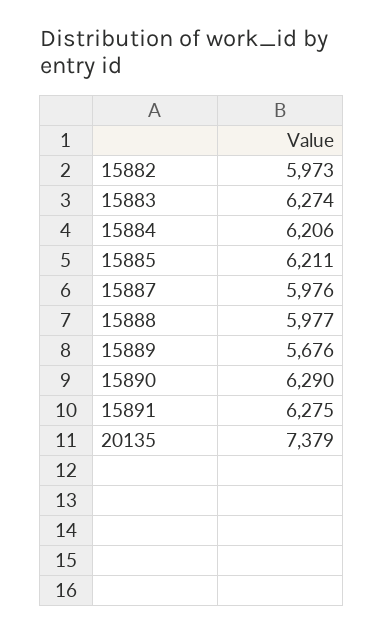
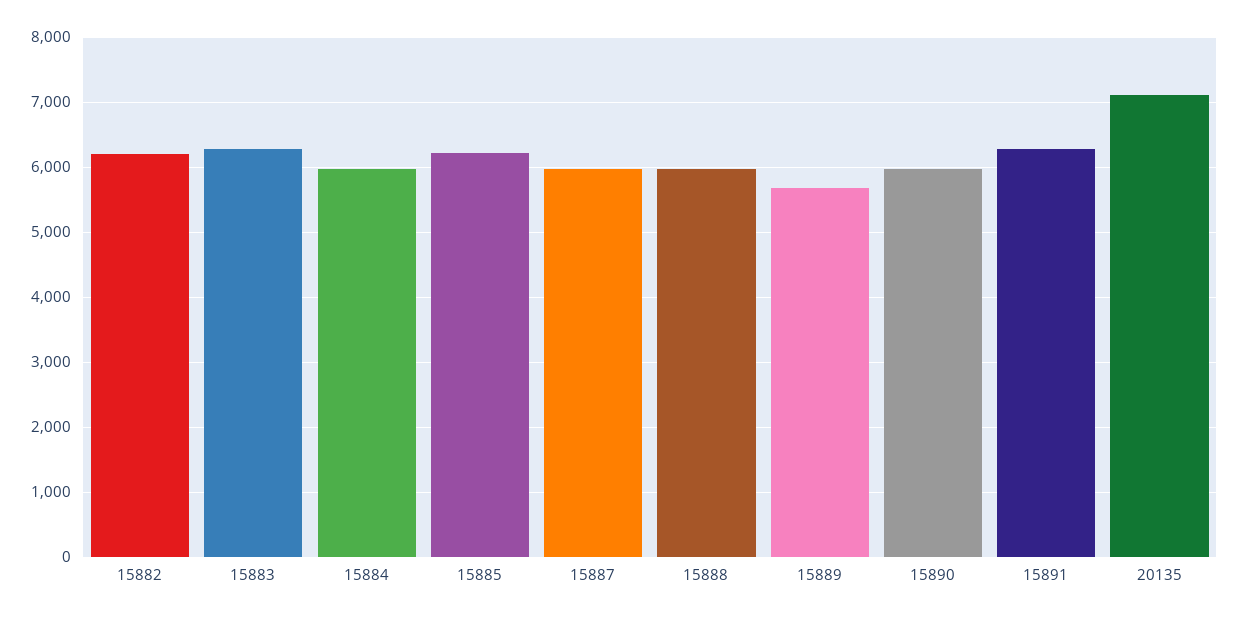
  {
-   "15882": 5973,
+   "15882": 6200,
    "15883": 6274,
-   "15884": 6206,
+   "15884": 6000,
    "15885": 6211,
    "15887": 5976,
    "15888": 5977,
    "15889": 5676,
-   "15890": 6290,
+   "15890": 6000,
    "15891": 6275,
-   "20135": 7379
+   "20135": 7100
  }

